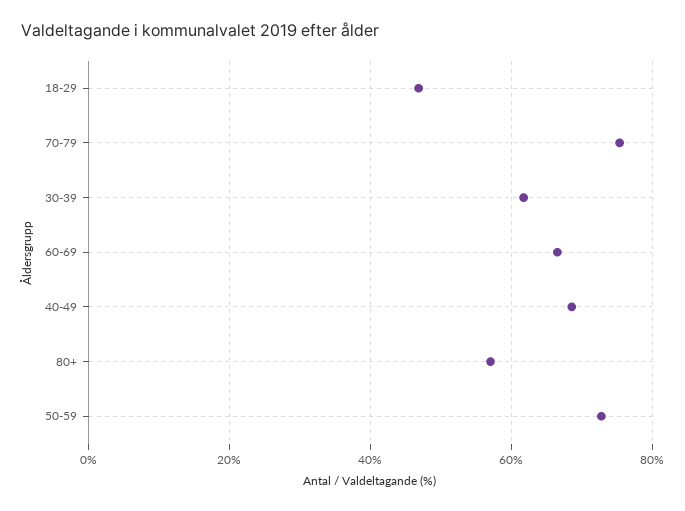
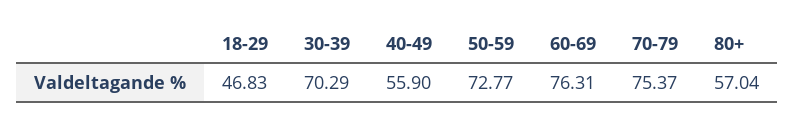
  {
    "18-29": 46.83,
    "70-79": 75.37,
-   "30-39": 62,
+   "30-39": 70.29,
-   "60-69": 66,
+   "60-69": 76.31,
-   "40-49": 68,
+   "40-49": 55.9,
    "80+": 57.04,
    "50-59": 72.77
  }

